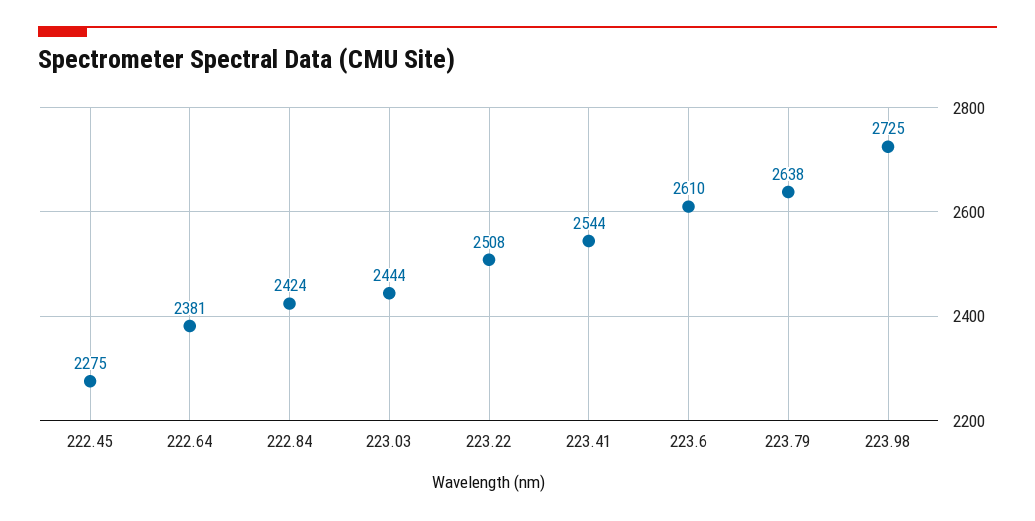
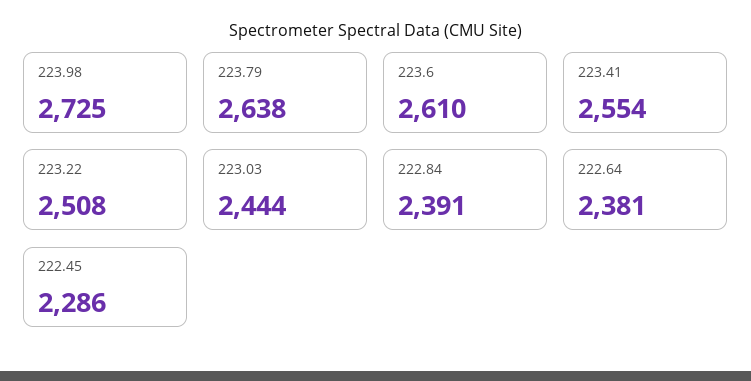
  {
-   "222.45": 2275,
+   "222.45": 2286,
    "222.64": 2381,
-   "222.84": 2424,
+   "222.84": 2391,
    "223.03": 2444,
    "223.22": 2508,
-   "223.41": 2544,
+   "223.41": 2554,
    "223.6": 2610,
    "223.79": 2638,
    "223.98": 2725
  }

